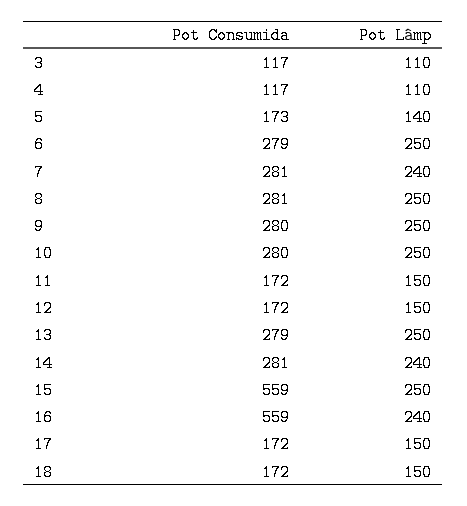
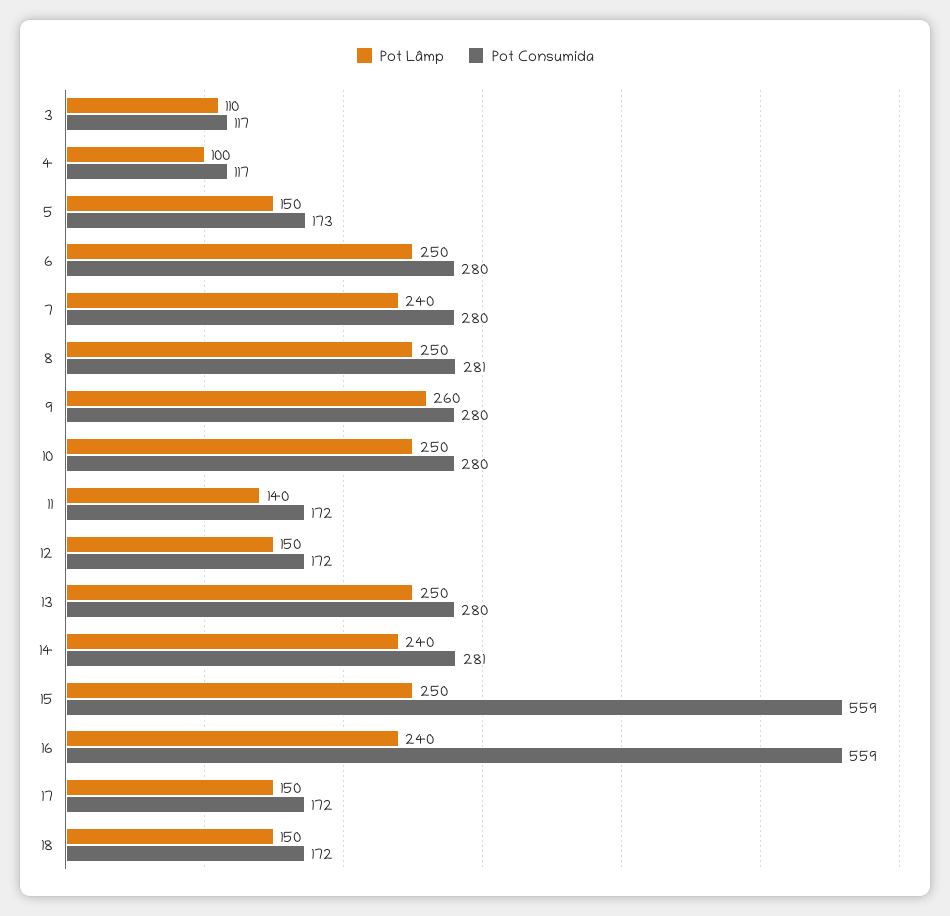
  {
    "Pot Consumida": {
      "3": 117,
      "4": 117,
      "5": 173,
-     "6": 279,
+     "6": 280,
-     "7": 281,
+     "7": 280,
      "8": 281,
      "9": 280,
      "10": 280,
      "11": 172,
      "12": 172,
-     "13": 279,
+     "13": 280,
      "14": 281,
      "15": 559,
      "16": 559,
      "17": 172,
      "18": 172
    },
    "Pot Lâmp": {
      "3": 110,
-     "4": 110,
+     "4": 100,
-     "5": 140,
+     "5": 150,
      "6": 250,
      "7": 240,
      "8": 250,
-     "9": 250,
+     "9": 260,
      "10": 250,
-     "11": 150,
+     "11": 140,
      "12": 150,
      "13": 250,
      "14": 240,
      "15": 250,
      "16": 240,
      "17": 150,
      "18": 150
    }
  }

